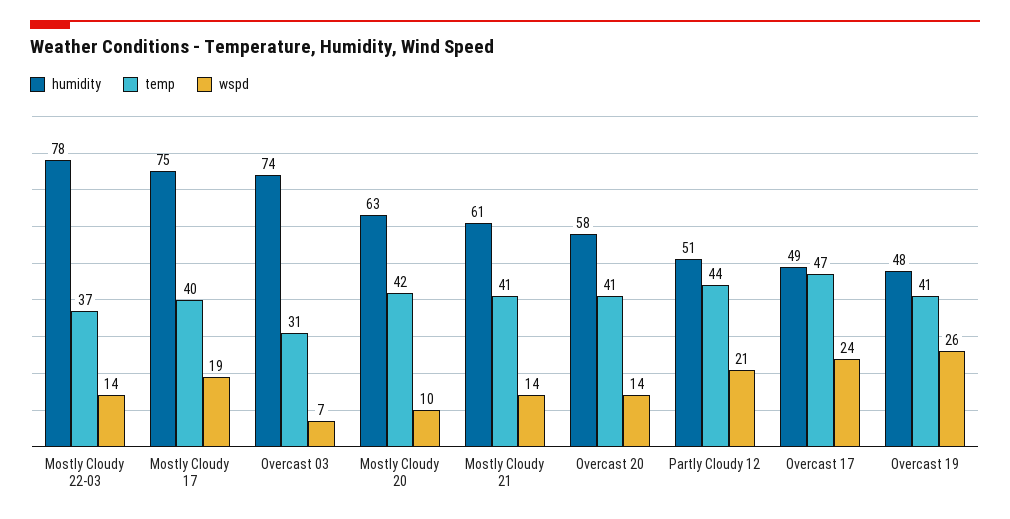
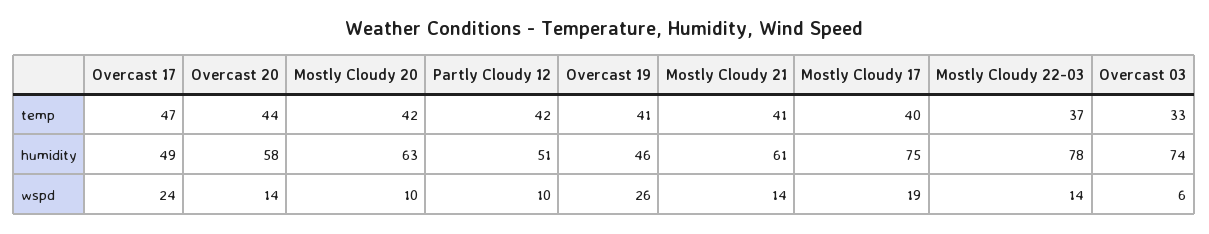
  {
    "humidity": {
      "Mostly Cloudy 22-03": 78,
      "Mostly Cloudy 17": 75,
      "Overcast 03": 74,
      "Mostly Cloudy 20": 63,
      "Mostly Cloudy 21": 61,
      "Overcast 20": 58,
      "Partly Cloudy 12": 51,
      "Overcast 17": 49,
-     "Overcast 19": 48
+     "Overcast 19": 46
    },
    "temp": {
      "Mostly Cloudy 22-03": 37,
      "Mostly Cloudy 17": 40,
-     "Overcast 03": 31,
+     "Overcast 03": 33,
      "Mostly Cloudy 20": 42,
      "Mostly Cloudy 21": 41,
-     "Overcast 20": 41,
+     "Overcast 20": 44,
-     "Partly Cloudy 12": 44,
+     "Partly Cloudy 12": 42,
      "Overcast 17": 47,
      "Overcast 19": 41
    },
    "wspd": {
      "Mostly Cloudy 22-03": 14,
      "Mostly Cloudy 17": 19,
-     "Overcast 03": 7,
+     "Overcast 03": 6,
      "Mostly Cloudy 20": 10,
      "Mostly Cloudy 21": 14,
      "Overcast 20": 14,
-     "Partly Cloudy 12": 21,
+     "Partly Cloudy 12": 10,
      "Overcast 17": 24,
      "Overcast 19": 26
    }
  }

